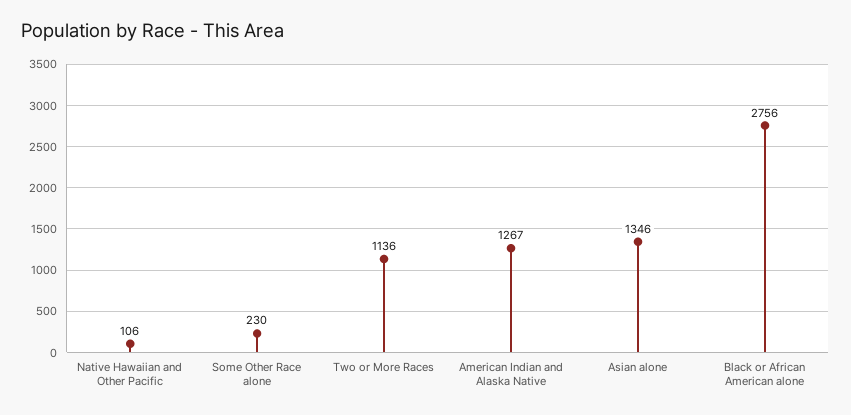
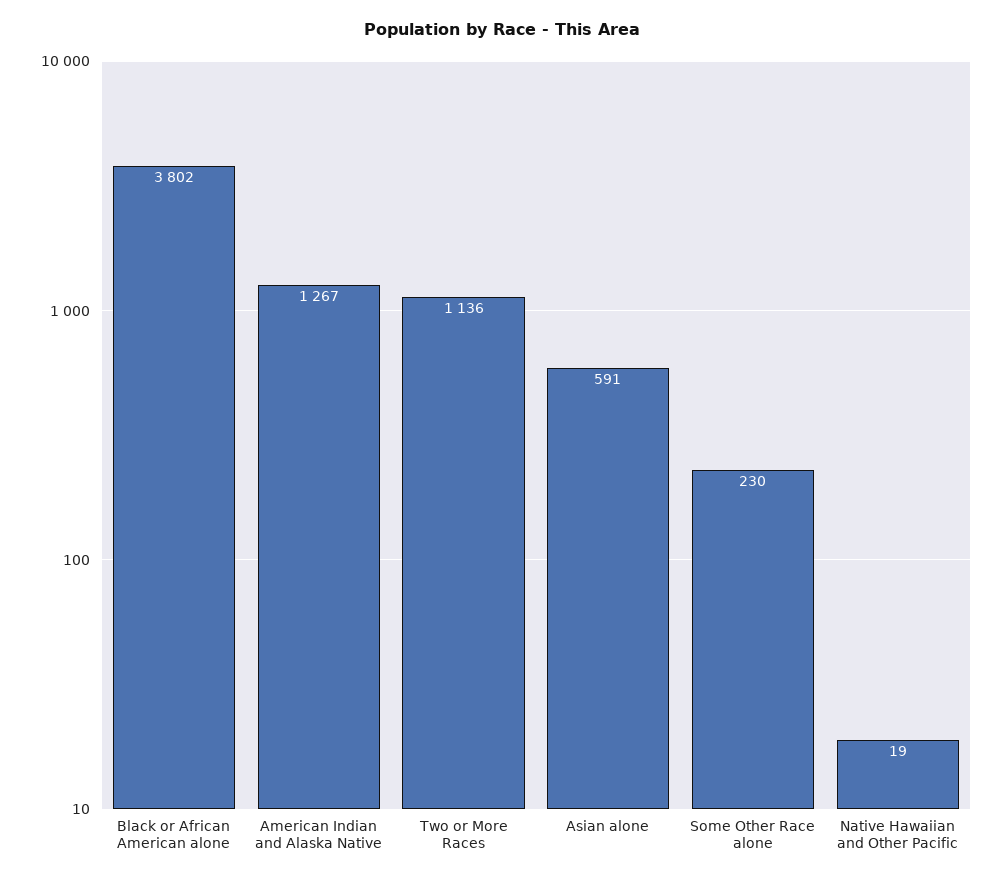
  {
-   "Native Hawaiian and Other Pacific": 106,
+   "Native Hawaiian and Other Pacific": 19,
    "Some Other Race alone": 230,
    "Two or More Races": 1136,
    "American Indian and Alaska Native": 1267,
-   "Asian alone": 1346,
+   "Asian alone": 591,
-   "Black or African American alone": 2756
+   "Black or African American alone": 3802
  }

